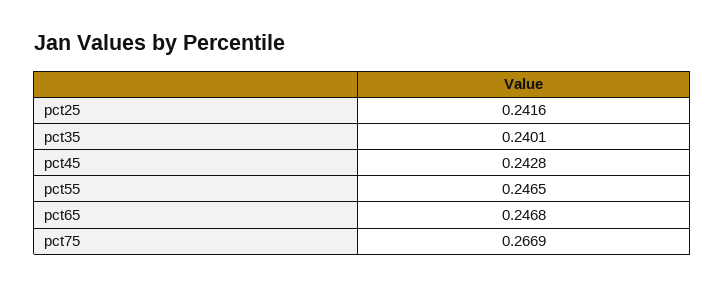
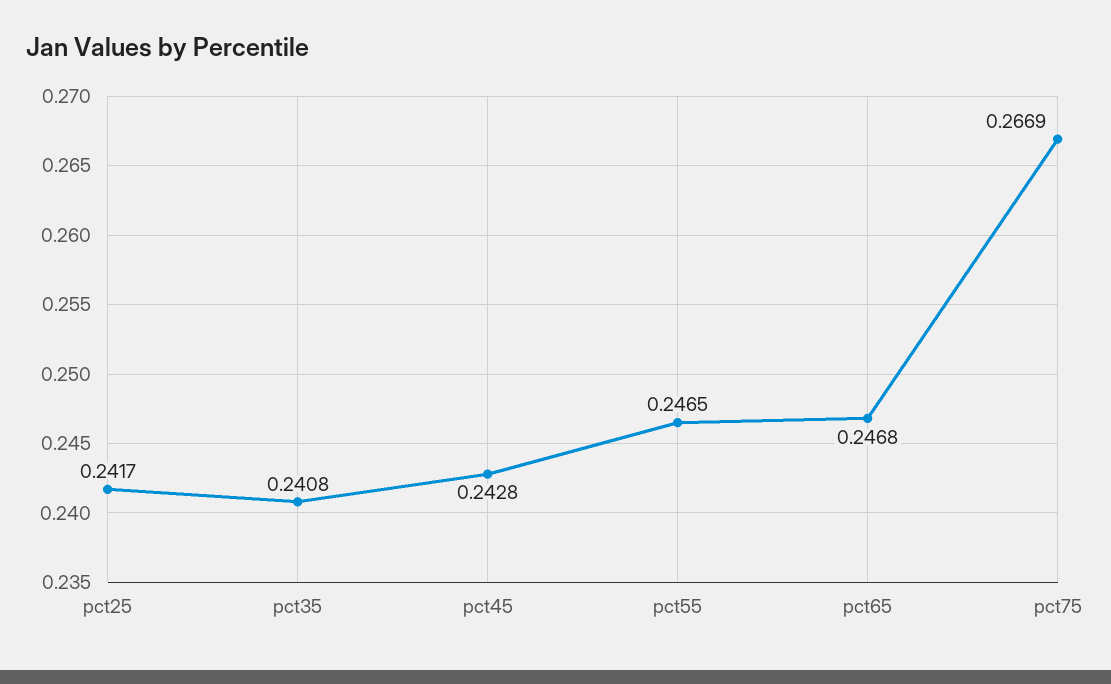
  {
-   "pct25": 0.2416,
+   "pct25": 0.2417,
-   "pct35": 0.2401,
+   "pct35": 0.2408,
    "pct45": 0.2428,
    "pct55": 0.2465,
    "pct65": 0.2468,
    "pct75": 0.2669
  }

